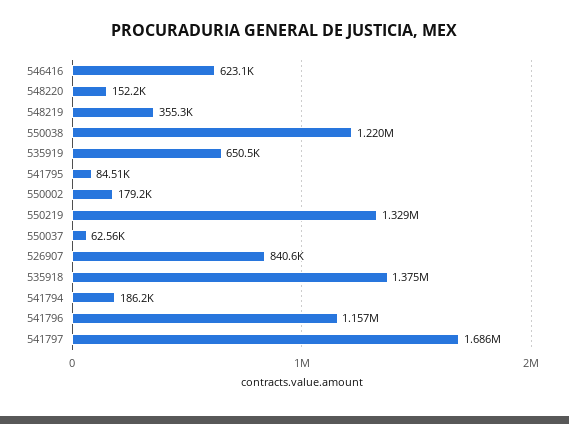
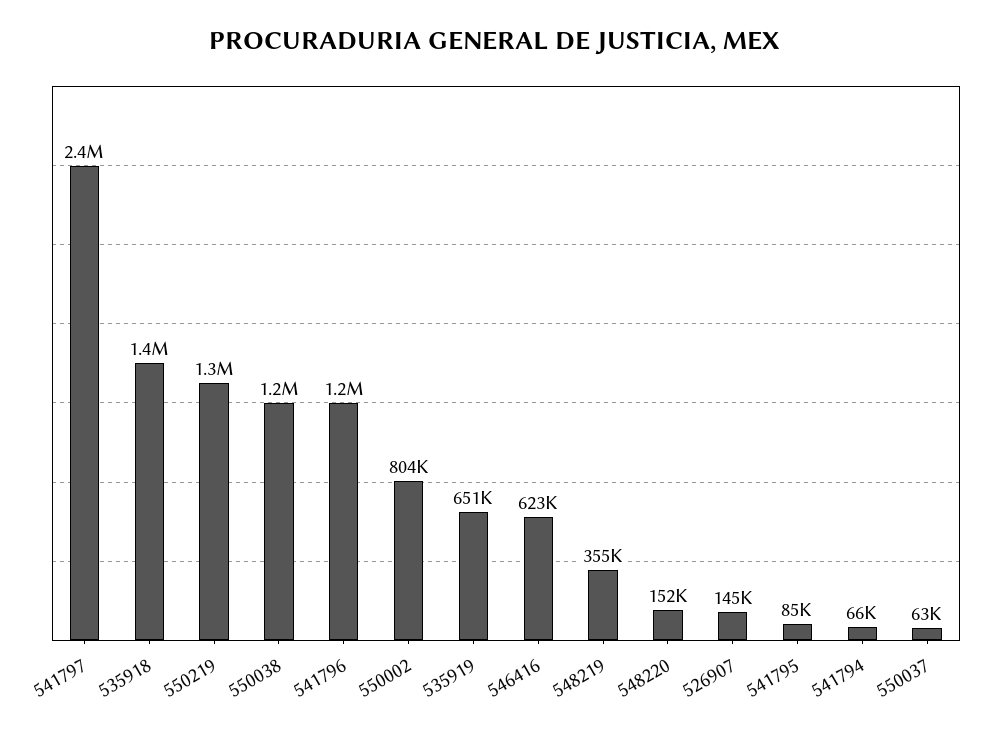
  {
    "546416": 623100,
    "548220": 152200,
    "548219": 355300,
    "550038": 1220000,
    "535919": 650500,
    "541795": 84510,
-   "550002": 179200,
+   "550002": 804000,
    "550219": 1329000,
    "550037": 62560,
-   "526907": 840600,
+   "526907": 145000,
    "535918": 1375000,
-   "541794": 186200,
+   "541794": 66000,
    "541796": 1157000,
-   "541797": 1686000
+   "541797": 2400000
  }

